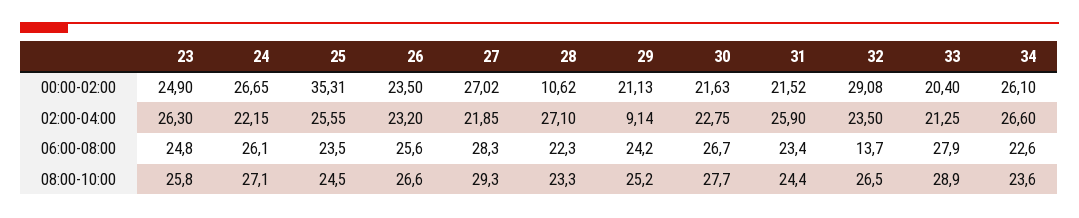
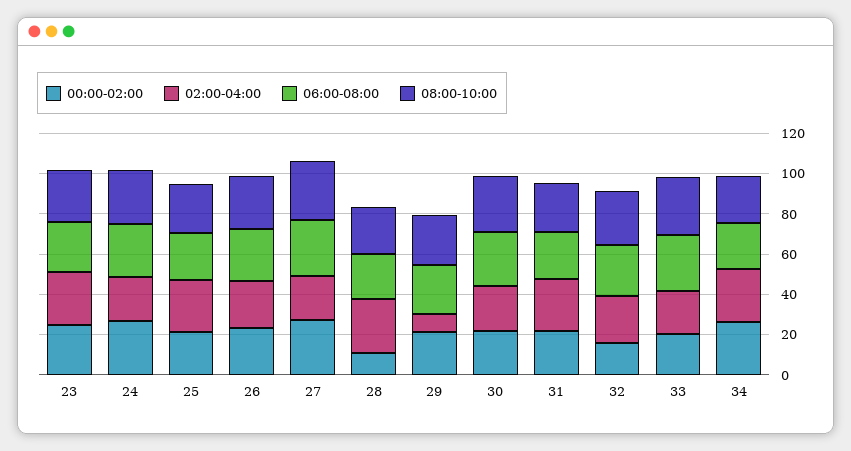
  {
    "00:00-02:00": {
      "23": 24.9,
      "24": 26.65,
-     "25": 35.31,
+     "25": 20,
      "26": 23.5,
      "27": 27.02,
      "28": 10.62,
      "29": 21.13,
      "30": 21.63,
      "31": 21.52,
-     "32": 29.08,
+     "32": 15,
      "33": 20.4,
      "34": 26.1
    },
    "02:00-04:00": {
      "23": 26.3,
      "24": 22.15,
      "25": 25.55,
      "26": 23.2,
      "27": 21.85,
      "28": 27.1,
      "29": 9.14,
      "30": 22.75,
      "31": 25.9,
      "32": 23.5,
      "33": 21.25,
      "34": 26.6
    },
    "06:00-08:00": {
      "23": 24.8,
      "24": 26.1,
      "25": 23.5,
      "26": 25.6,
      "27": 28.3,
      "28": 22.3,
      "29": 24.2,
      "30": 26.7,
      "31": 23.4,
-     "32": 13.7,
+     "32": 25,
      "33": 27.9,
      "34": 22.6
    },
    "08:00-10:00": {
      "23": 25.8,
      "24": 27.1,
      "25": 24.5,
      "26": 26.6,
      "27": 29.3,
      "28": 23.3,
      "29": 25.2,
      "30": 27.7,
      "31": 24.4,
      "32": 26.5,
      "33": 28.9,
      "34": 23.6
    }
  }

